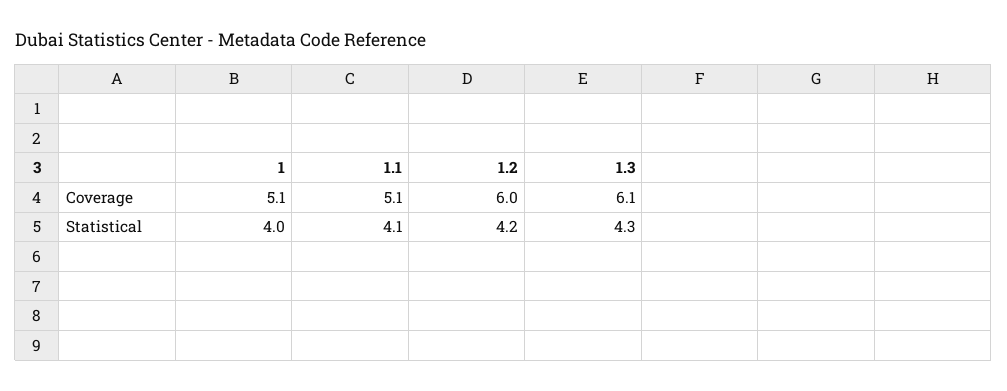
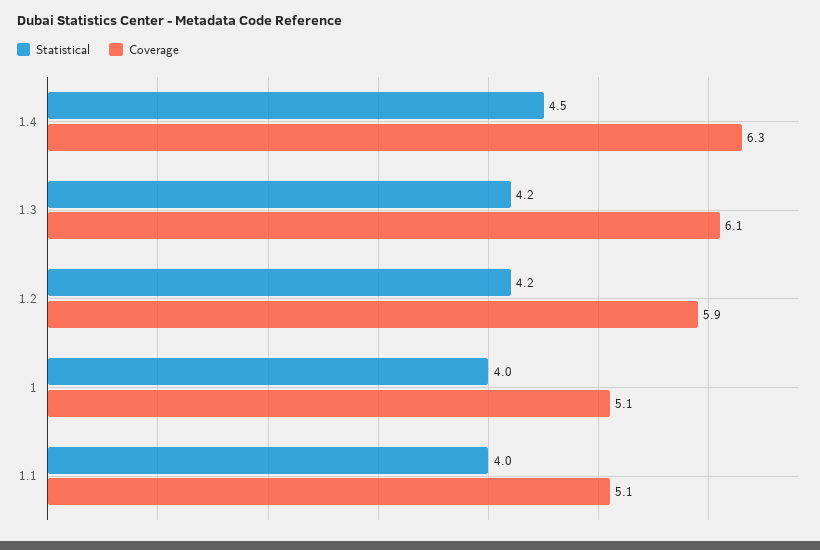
  {
    "Coverage": {
      "1": 5.1,
      "1.1": 5.1,
-     "1.2": 6,
+     "1.2": 5.9,
-     "1.3": 6.1
+     "1.3": 6.1,
+     "1.4": 6.3
    },
    "Statistical": {
      "1": 4,
-     "1.1": 4.1,
+     "1.1": 4,
      "1.2": 4.2,
-     "1.3": 4.3
+     "1.3": 4.2,
+     "1.4": 4.5
    }
  }

